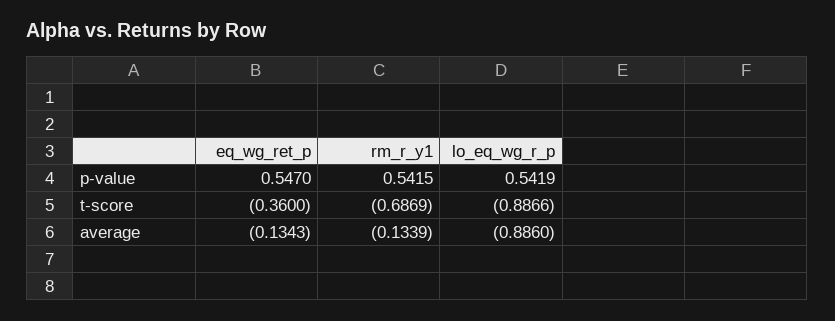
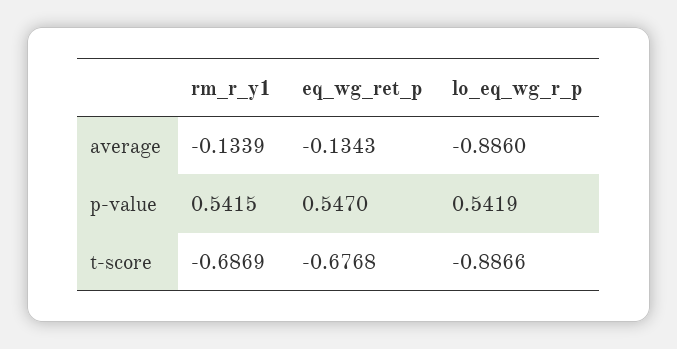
  {
    "eq_wg_ret_p": {
      "p-value": 0.547,
-     "t-score": -0.36,
+     "t-score": -0.6768,
      "average": -0.1343
    },
    "rm_r_y1": {
      "p-value": 0.5415,
      "t-score": -0.6869,
      "average": -0.1339
    },
    "lo_eq_wg_r_p": {
      "p-value": 0.5419,
      "t-score": -0.8866,
      "average": -0.886
    }
  }

